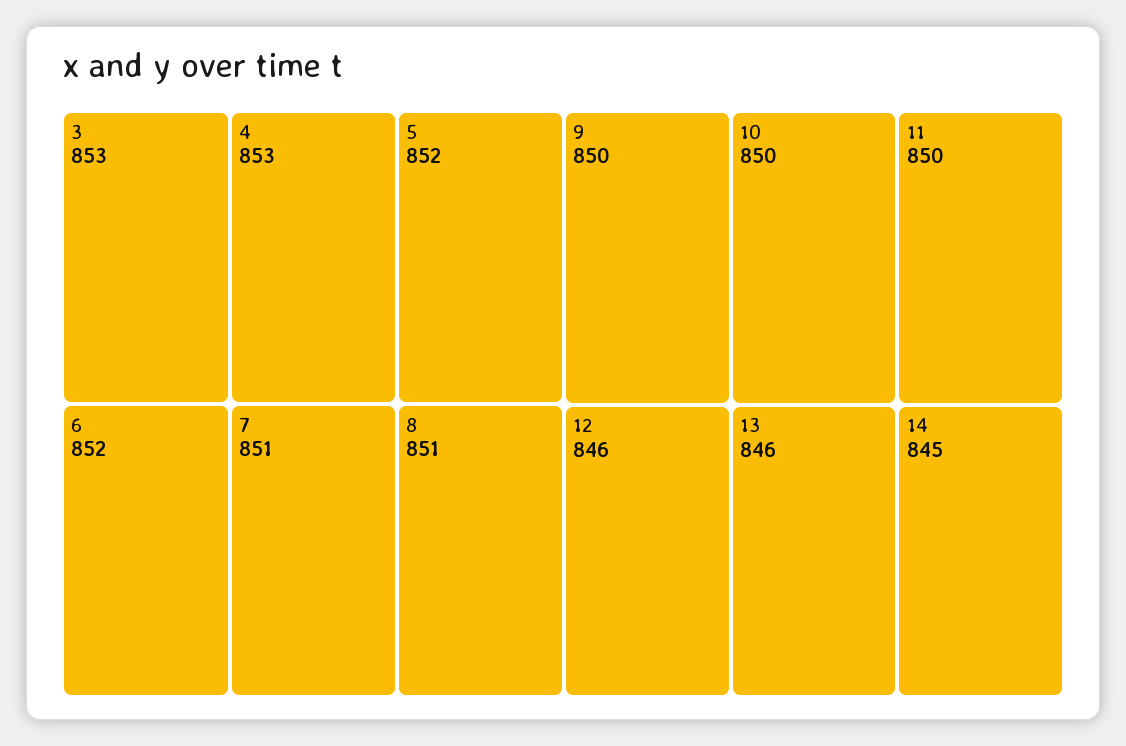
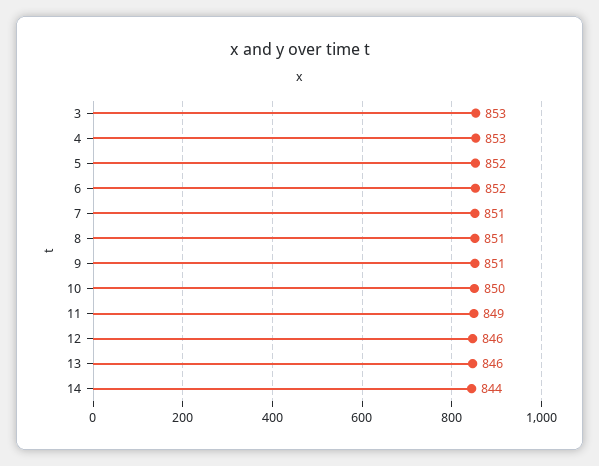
  {
    "3": 853,
    "4": 853,
    "5": 852,
    "6": 852,
    "7": 851,
    "8": 851,
-   "9": 850,
+   "9": 851,
    "10": 850,
-   "11": 850,
+   "11": 849,
    "12": 846,
    "13": 846,
-   "14": 845
+   "14": 844
  }

